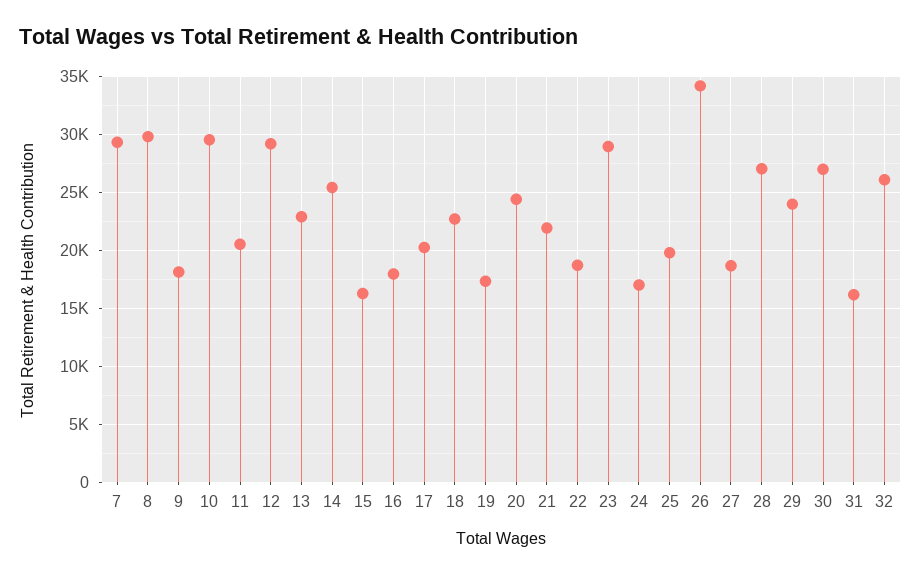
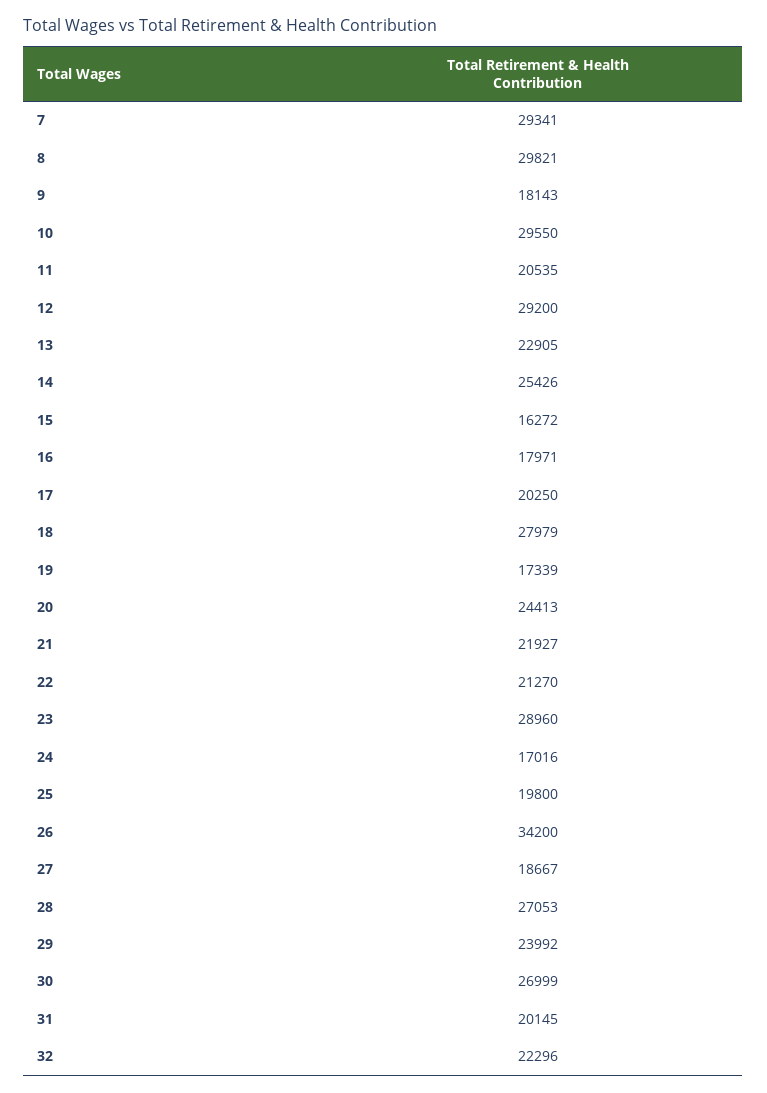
  {
    "7": 29341,
    "8": 29821,
    "9": 18143,
    "10": 29550,
    "11": 20535,
    "12": 29200,
    "13": 22905,
    "14": 25426,
    "15": 16272,
    "16": 17971,
    "17": 20250,
-   "18": 23000,
+   "18": 27979,
    "19": 17339,
    "20": 24413,
    "21": 21927,
-   "22": 19000,
+   "22": 21270,
    "23": 28960,
    "24": 17016,
    "25": 19800,
    "26": 34200,
    "27": 18667,
    "28": 27053,
    "29": 23992,
    "30": 26999,
-   "31": 16000,
+   "31": 20145,
-   "32": 26000
+   "32": 22296
  }

